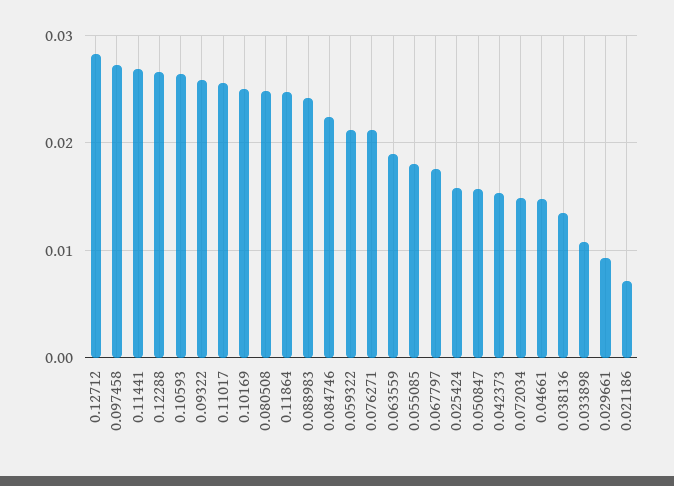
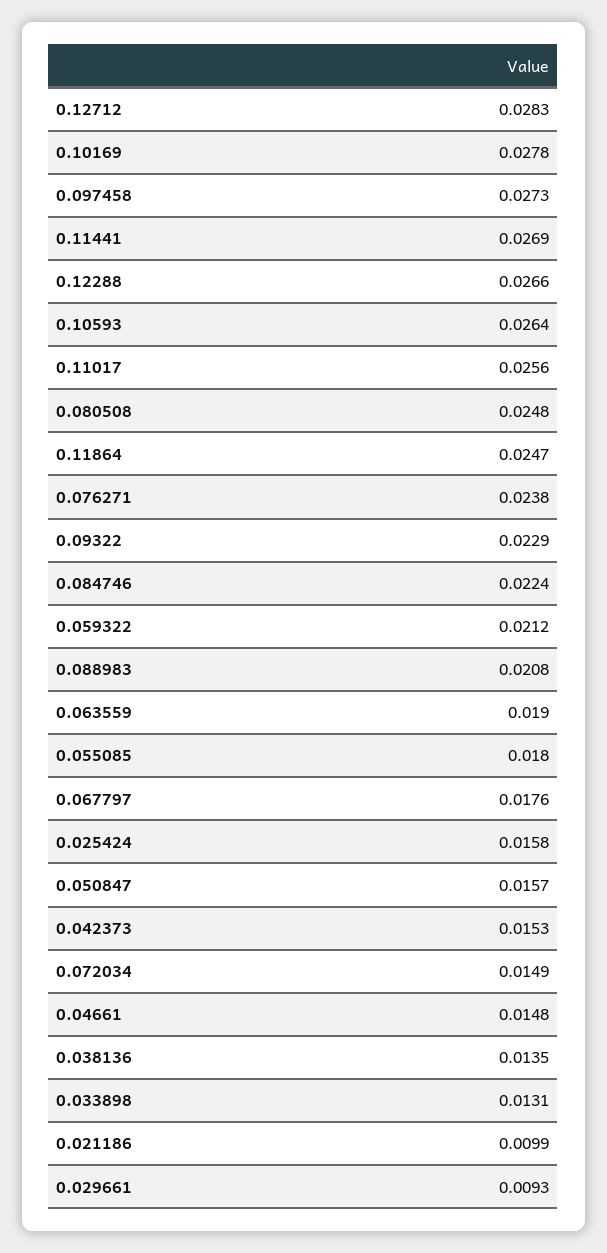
  {
    "0.12712": 0.0283,
    "0.097458": 0.0273,
    "0.11441": 0.0269,
    "0.12288": 0.0266,
    "0.10593": 0.0264,
-   "0.09322": 0.026,
+   "0.09322": 0.0229,
    "0.11017": 0.0256,
-   "0.10169": 0.025,
+   "0.10169": 0.0278,
    "0.080508": 0.0248,
    "0.11864": 0.0247,
-   "0.088983": 0.024,
+   "0.088983": 0.0208,
    "0.084746": 0.0224,
    "0.059322": 0.0212,
-   "0.076271": 0.021,
+   "0.076271": 0.0238,
    "0.063559": 0.019,
    "0.055085": 0.018,
    "0.067797": 0.0176,
    "0.025424": 0.0158,
    "0.050847": 0.0157,
    "0.042373": 0.0153,
    "0.072034": 0.0149,
    "0.04661": 0.0148,
    "0.038136": 0.0135,
-   "0.033898": 0.011,
+   "0.033898": 0.0131,
    "0.029661": 0.0093,
-   "0.021186": 0.007
+   "0.021186": 0.0099
  }

